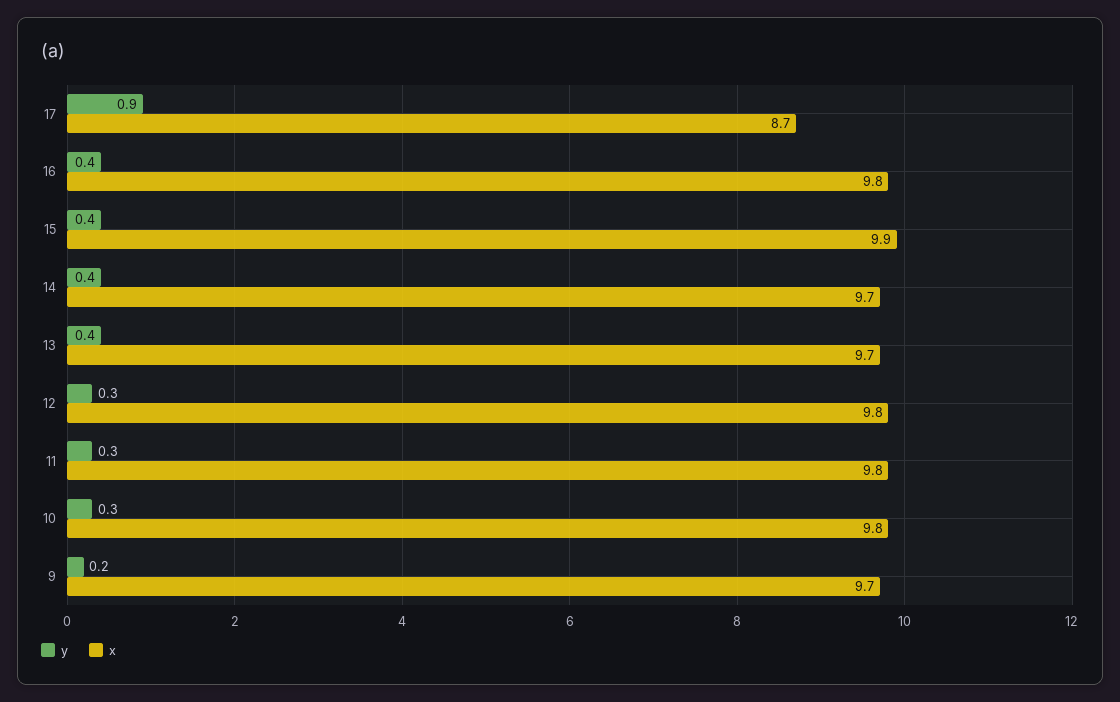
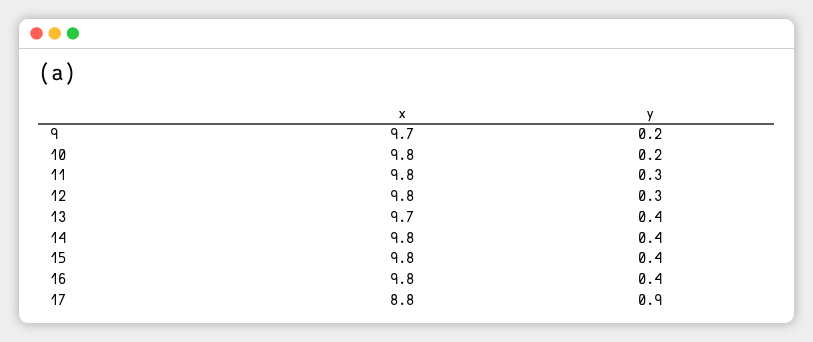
  {
    "y": {
      "17": 0.9,
      "16": 0.4,
      "15": 0.4,
      "14": 0.4,
      "13": 0.4,
      "12": 0.3,
      "11": 0.3,
-     "10": 0.3,
+     "10": 0.2,
      "9": 0.2
    },
    "x": {
-     "17": 8.7,
+     "17": 8.8,
      "16": 9.8,
-     "15": 9.9,
+     "15": 9.8,
-     "14": 9.7,
+     "14": 9.8,
      "13": 9.7,
      "12": 9.8,
      "11": 9.8,
      "10": 9.8,
      "9": 9.7
    }
  }

